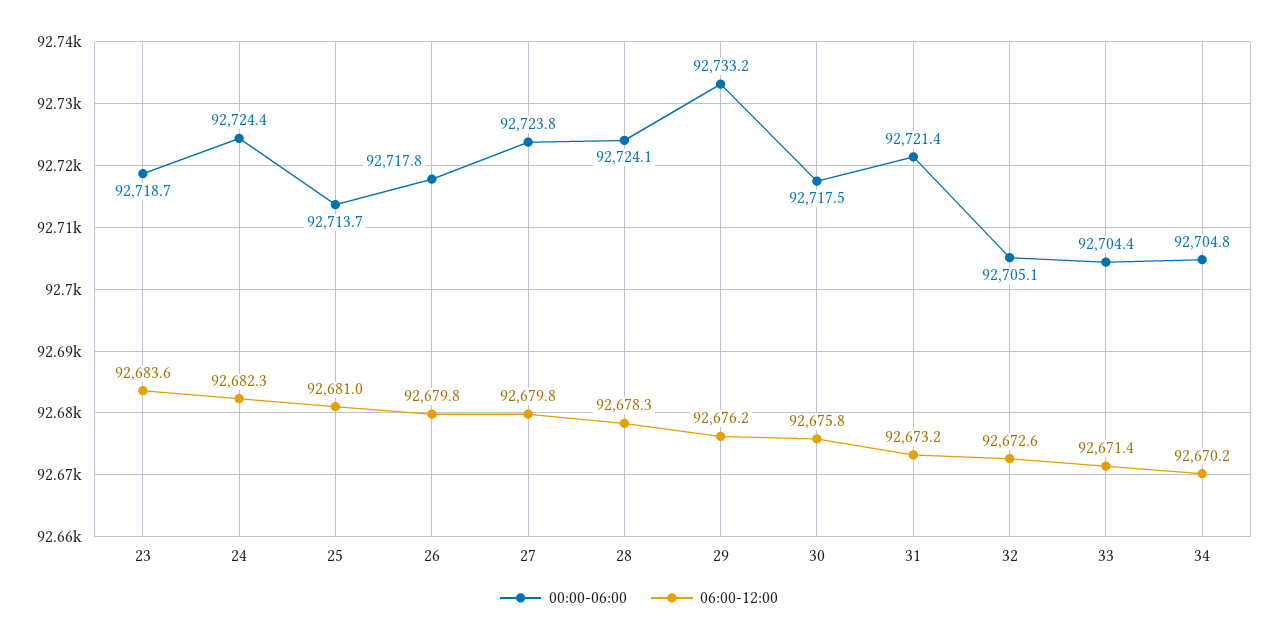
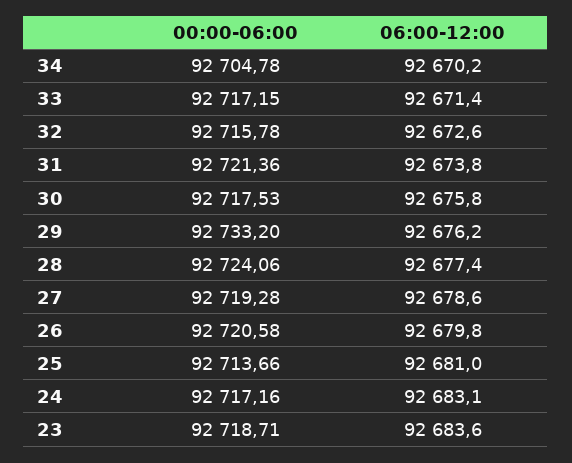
  {
    "00:00-06:00": {
      "23": 92718.71,
-     "24": 92724.4,
+     "24": 92717.16,
      "25": 92713.66,
-     "26": 92717.8,
+     "26": 92720.58,
-     "27": 92723.8,
+     "27": 92719.28,
      "28": 92724.06,
      "29": 92733.2,
      "30": 92717.53,
      "31": 92721.36,
-     "32": 92705.1,
+     "32": 92715.78,
-     "33": 92704.4,
+     "33": 92717.15,
      "34": 92704.78
    },
    "06:00-12:00": {
      "23": 92683.6,
-     "24": 92682.3,
+     "24": 92683.1,
      "25": 92681,
      "26": 92679.8,
-     "27": 92679.8,
+     "27": 92678.6,
-     "28": 92678.3,
+     "28": 92677.4,
      "29": 92676.2,
      "30": 92675.8,
-     "31": 92673.2,
+     "31": 92673.8,
      "32": 92672.6,
      "33": 92671.4,
      "34": 92670.2
    }
  }

